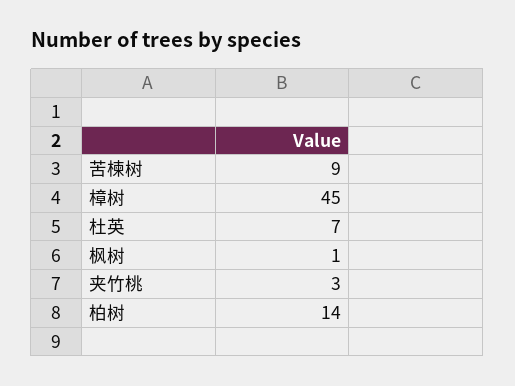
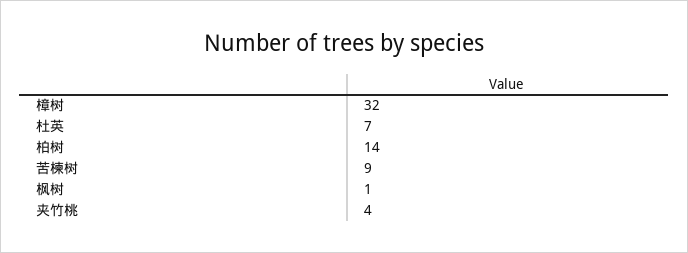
  {
    "苦楝树": 9,
-   "樟树": 45,
+   "樟树": 32,
    "杜英": 7,
    "枫树": 1,
-   "夹竹桃": 3,
+   "夹竹桃": 4,
    "柏树": 14
  }

